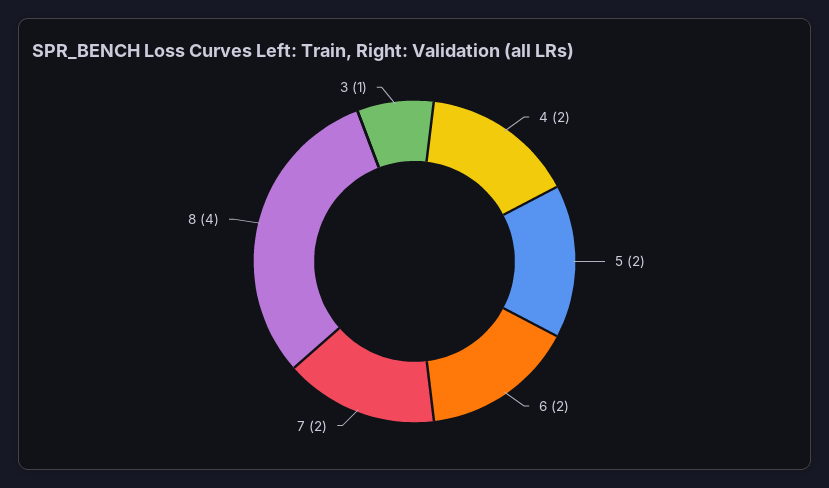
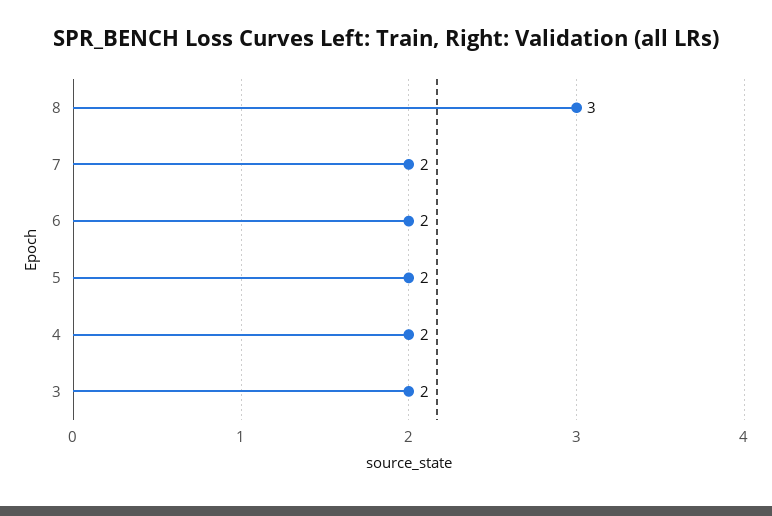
  {
    "4": 2,
    "5": 2,
    "6": 2,
    "7": 2,
-   "8": 4,
+   "8": 3,
-   "3": 1
+   "3": 2
  }

